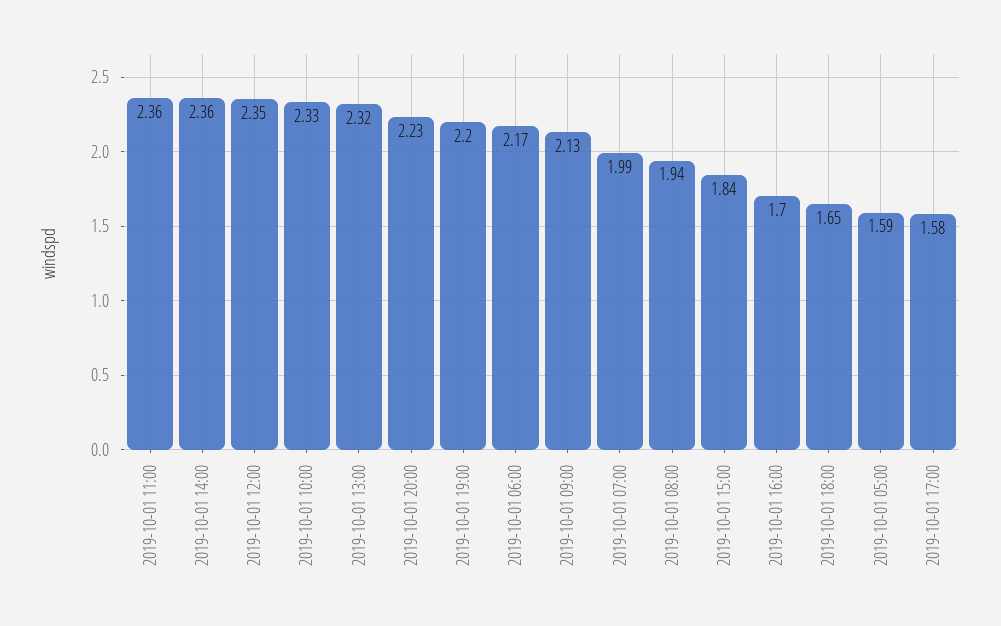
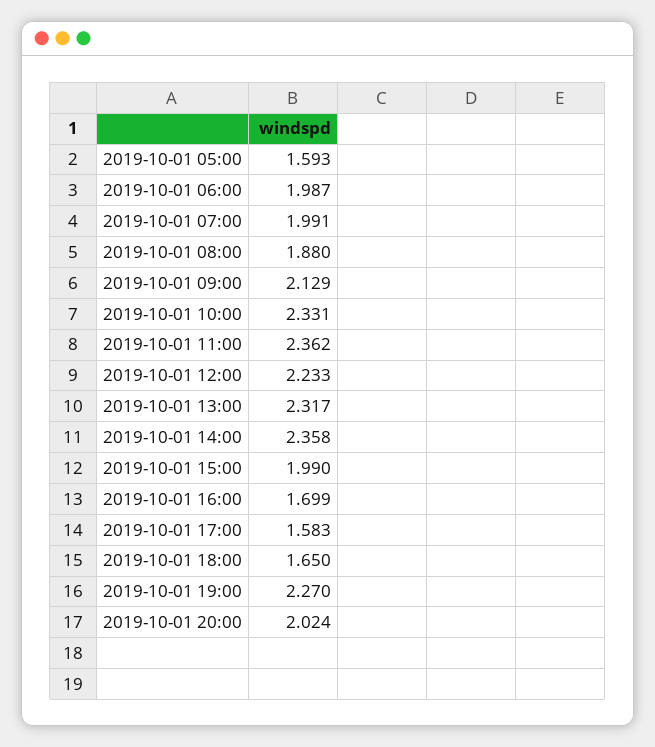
  {
    "2019-10-01 11:00": 2.362,
    "2019-10-01 14:00": 2.358,
-   "2019-10-01 12:00": 2.35,
+   "2019-10-01 12:00": 2.233,
    "2019-10-01 10:00": 2.331,
    "2019-10-01 13:00": 2.317,
-   "2019-10-01 20:00": 2.23,
+   "2019-10-01 20:00": 2.024,
-   "2019-10-01 19:00": 2.2,
+   "2019-10-01 19:00": 2.27,
-   "2019-10-01 06:00": 2.17,
+   "2019-10-01 06:00": 1.987,
    "2019-10-01 09:00": 2.129,
    "2019-10-01 07:00": 1.991,
-   "2019-10-01 08:00": 1.94,
+   "2019-10-01 08:00": 1.88,
-   "2019-10-01 15:00": 1.84,
+   "2019-10-01 15:00": 1.99,
    "2019-10-01 16:00": 1.699,
    "2019-10-01 18:00": 1.65,
    "2019-10-01 05:00": 1.593,
    "2019-10-01 17:00": 1.583
  }

